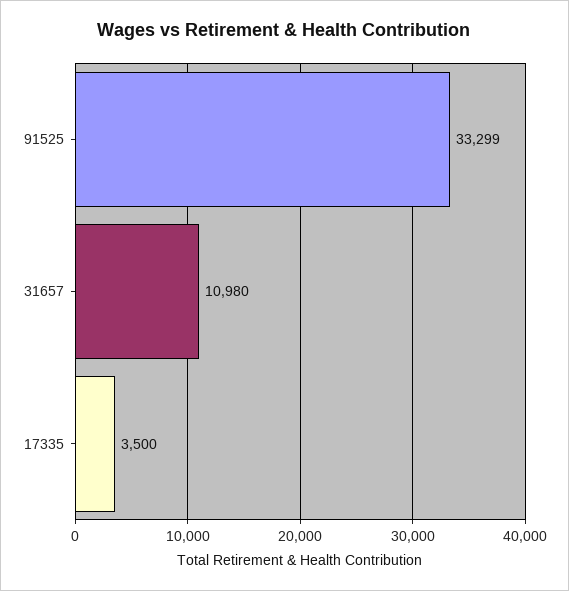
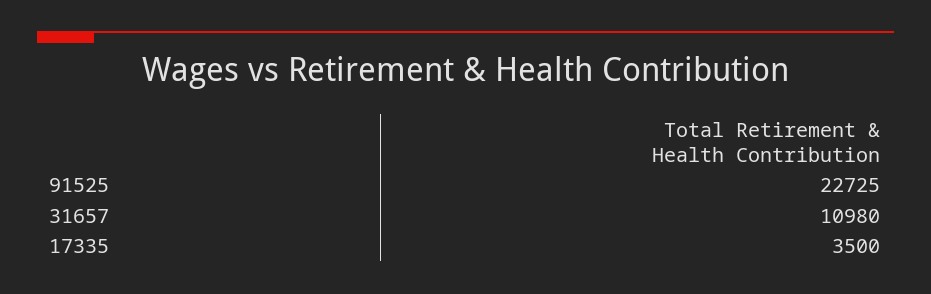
  {
-   "91525": 33299,
+   "91525": 22725,
    "31657": 10980,
    "17335": 3500
  }

